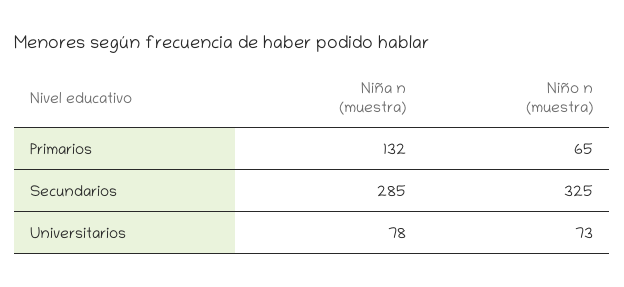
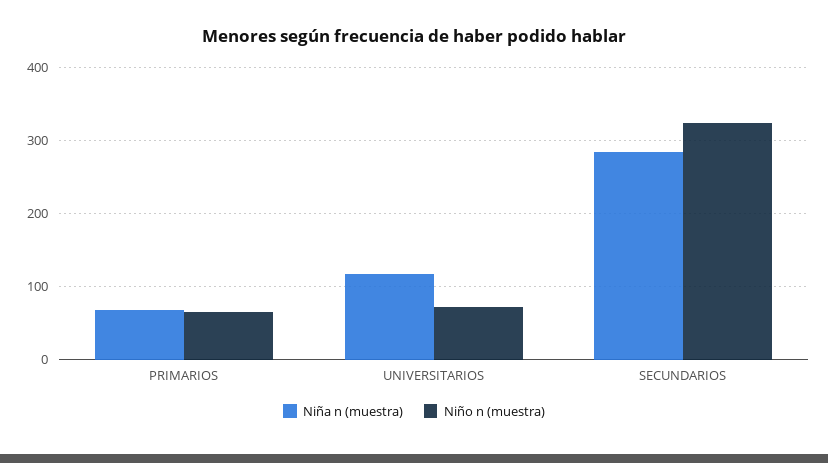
  {
    "Niña n (muestra)": {
-     "Primarios": 132,
+     "Primarios": 70,
      "Secundarios": 285,
-     "Universitarios": 78
+     "Universitarios": 120
    },
    "Niño n (muestra)": {
      "Primarios": 65,
      "Secundarios": 325,
      "Universitarios": 73
    }
  }

